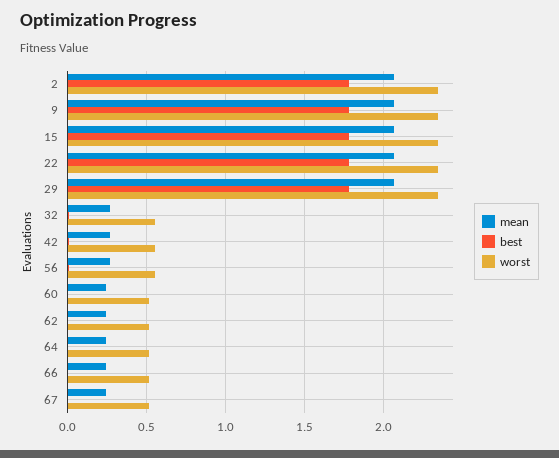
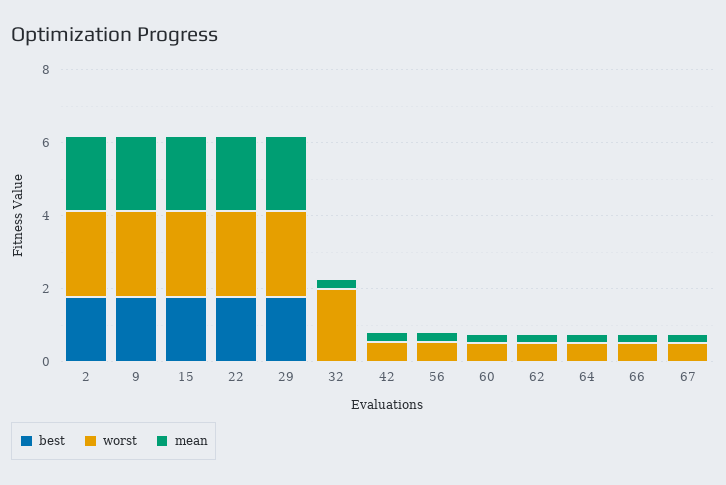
  {
    "mean": {
      "2": 2.05,
      "9": 2.05,
      "15": 2.05,
      "22": 2.05,
      "29": 2.05,
      "32": 0.25,
      "42": 0.25,
      "56": 0.25,
      "60": 0.25,
      "62": 0.25,
      "64": 0.25,
      "66": 0.25,
      "67": 0.25
    },
    "best": {
      "2": 1.8,
      "9": 1.8,
      "15": 1.8,
      "22": 1.8,
      "29": 1.8,
      "32": 0,
      "42": 0,
      "56": 0,
      "60": 0,
      "62": 0,
      "64": 0,
      "66": 0,
      "67": 0
    },
    "worst": {
      "2": 2.35,
      "9": 2.35,
      "15": 2.35,
      "22": 2.35,
      "29": 2.35,
-     "32": 0.55,
+     "32": 2,
      "42": 0.55,
      "56": 0.55,
      "60": 0.5,
      "62": 0.5,
      "64": 0.5,
      "66": 0.5,
      "67": 0.5
    }
  }

